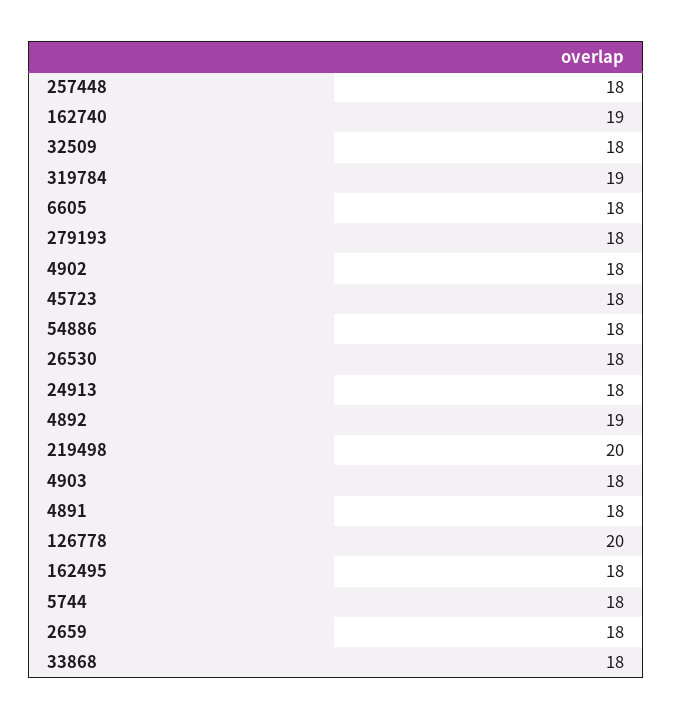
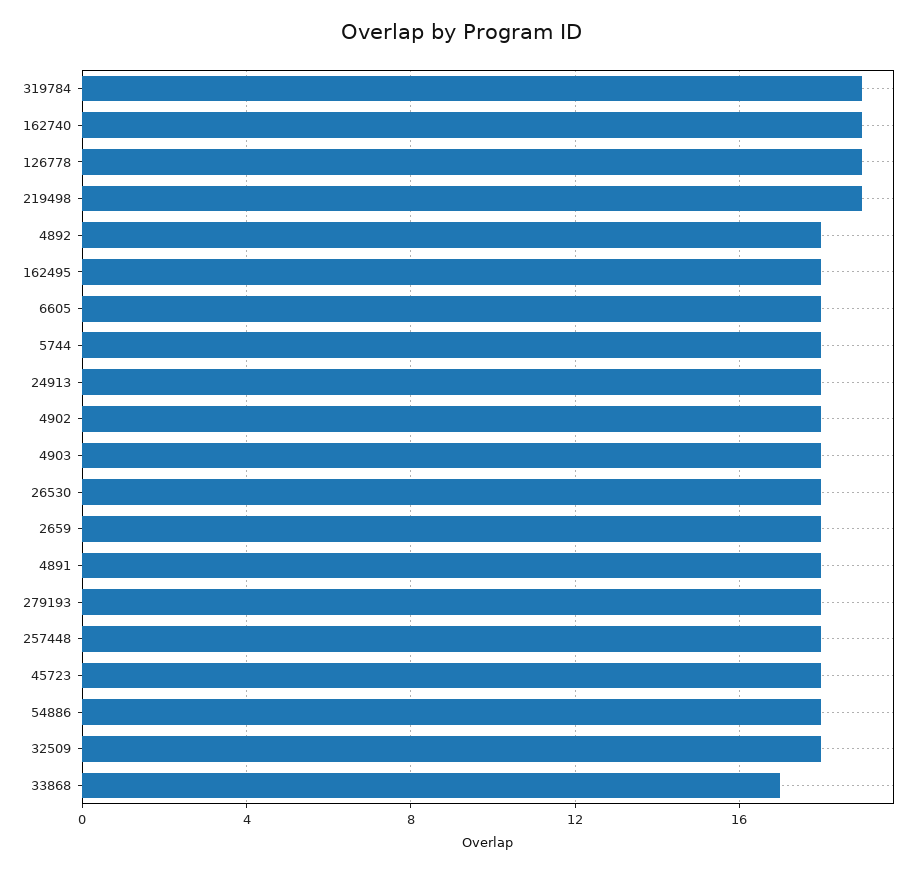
  {
    "257448": 18,
    "162740": 19,
    "32509": 18,
    "319784": 19,
    "6605": 18,
    "279193": 18,
    "4902": 18,
    "45723": 18,
    "54886": 18,
    "26530": 18,
    "24913": 18,
-   "4892": 19,
+   "4892": 18,
-   "219498": 20,
+   "219498": 19,
    "4903": 18,
    "4891": 18,
-   "126778": 20,
+   "126778": 19,
    "162495": 18,
    "5744": 18,
    "2659": 18,
-   "33868": 18
+   "33868": 17
  }

